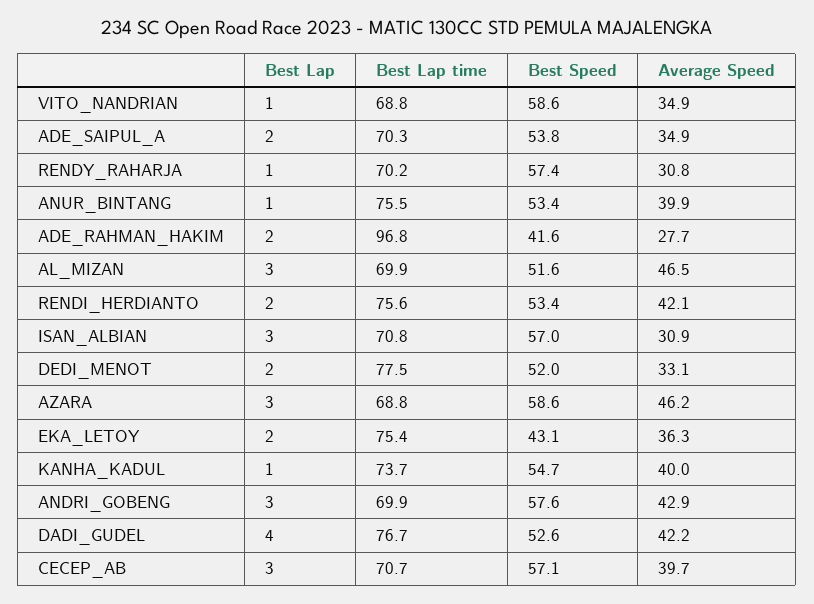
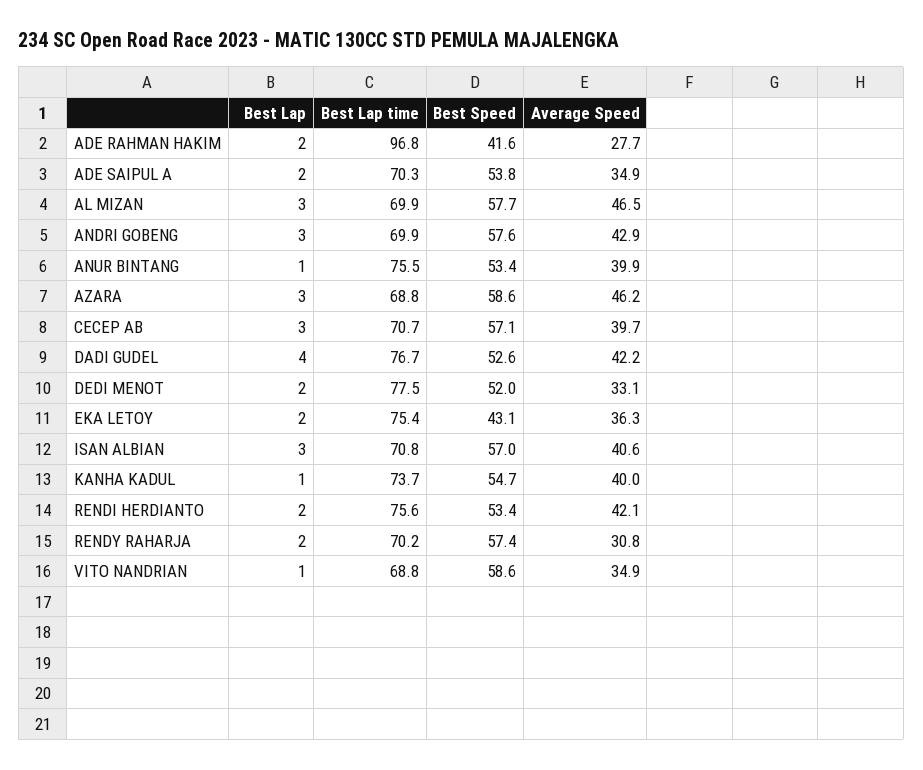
  {
    "Best Lap": {
      "VITO_NANDRIAN": 1,
      "ADE_SAIPUL_A": 2,
-     "RENDY_RAHARJA": 1,
+     "RENDY_RAHARJA": 2,
      "ANUR_BINTANG": 1,
      "ADE_RAHMAN_HAKIM": 2,
      "AL_MIZAN": 3,
      "RENDI_HERDIANTO": 2,
      "ISAN_ALBIAN": 3,
      "DEDI_MENOT": 2,
      "AZARA": 3,
      "EKA_LETOY": 2,
      "KANHA_KADUL": 1,
      "ANDRI_GOBENG": 3,
      "DADI_GUDEL": 4,
      "CECEP_AB": 3
    },
    "Best Lap time": {
      "VITO_NANDRIAN": 68.8,
      "ADE_SAIPUL_A": 70.3,
      "RENDY_RAHARJA": 70.2,
      "ANUR_BINTANG": 75.5,
      "ADE_RAHMAN_HAKIM": 96.8,
      "AL_MIZAN": 69.9,
      "RENDI_HERDIANTO": 75.6,
      "ISAN_ALBIAN": 70.8,
      "DEDI_MENOT": 77.5,
      "AZARA": 68.8,
      "EKA_LETOY": 75.4,
      "KANHA_KADUL": 73.7,
      "ANDRI_GOBENG": 69.9,
      "DADI_GUDEL": 76.7,
      "CECEP_AB": 70.7
    },
    "Best Speed": {
      "VITO_NANDRIAN": 58.6,
      "ADE_SAIPUL_A": 53.8,
      "RENDY_RAHARJA": 57.4,
      "ANUR_BINTANG": 53.4,
      "ADE_RAHMAN_HAKIM": 41.6,
-     "AL_MIZAN": 51.6,
+     "AL_MIZAN": 57.7,
      "RENDI_HERDIANTO": 53.4,
      "ISAN_ALBIAN": 57,
      "DEDI_MENOT": 52,
      "AZARA": 58.6,
      "EKA_LETOY": 43.1,
      "KANHA_KADUL": 54.7,
      "ANDRI_GOBENG": 57.6,
      "DADI_GUDEL": 52.6,
      "CECEP_AB": 57.1
    },
    "Average Speed": {
      "VITO_NANDRIAN": 34.9,
      "ADE_SAIPUL_A": 34.9,
      "RENDY_RAHARJA": 30.8,
      "ANUR_BINTANG": 39.9,
      "ADE_RAHMAN_HAKIM": 27.7,
      "AL_MIZAN": 46.5,
      "RENDI_HERDIANTO": 42.1,
-     "ISAN_ALBIAN": 30.9,
+     "ISAN_ALBIAN": 40.6,
      "DEDI_MENOT": 33.1,
      "AZARA": 46.2,
      "EKA_LETOY": 36.3,
      "KANHA_KADUL": 40,
      "ANDRI_GOBENG": 42.9,
      "DADI_GUDEL": 42.2,
      "CECEP_AB": 39.7
    }
  }

